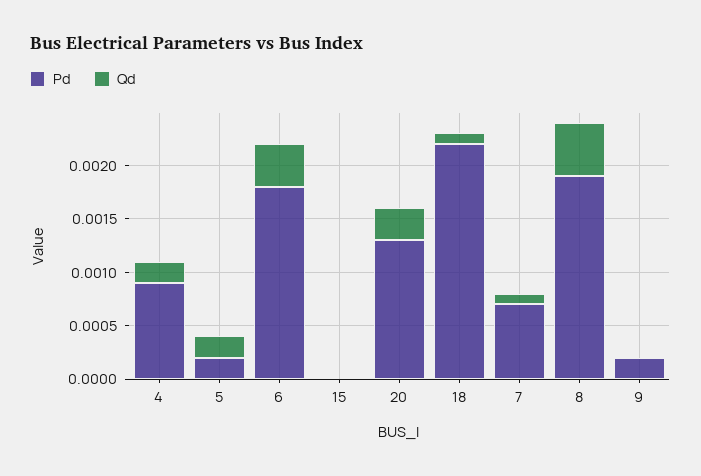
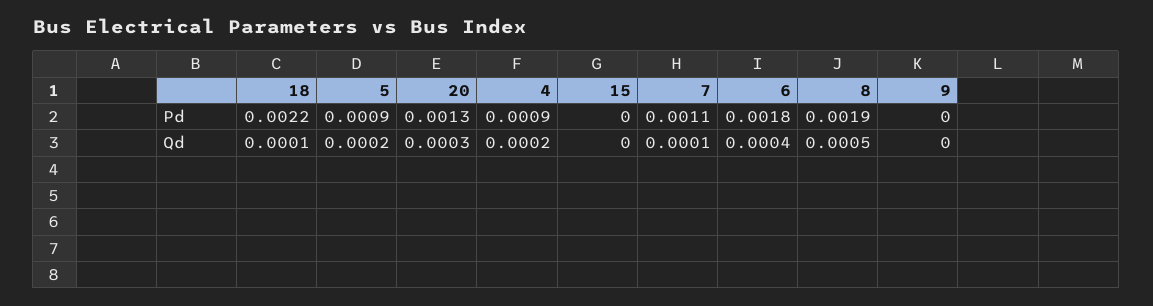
  {
    "Pd": {
      "4": 0.0009,
-     "5": 0.0002,
+     "5": 0.0009,
      "6": 0.0018,
      "15": 0,
      "20": 0.0013,
      "18": 0.0022,
-     "7": 0.0007,
+     "7": 0.0011,
      "8": 0.0019,
-     "9": 0.0002
+     "9": 0
    },
    "Qd": {
      "4": 0.0002,
      "5": 0.0002,
      "6": 0.0004,
      "15": 0,
      "20": 0.0003,
      "18": 0.0001,
      "7": 0.0001,
      "8": 0.0005,
      "9": 0
    }
  }

